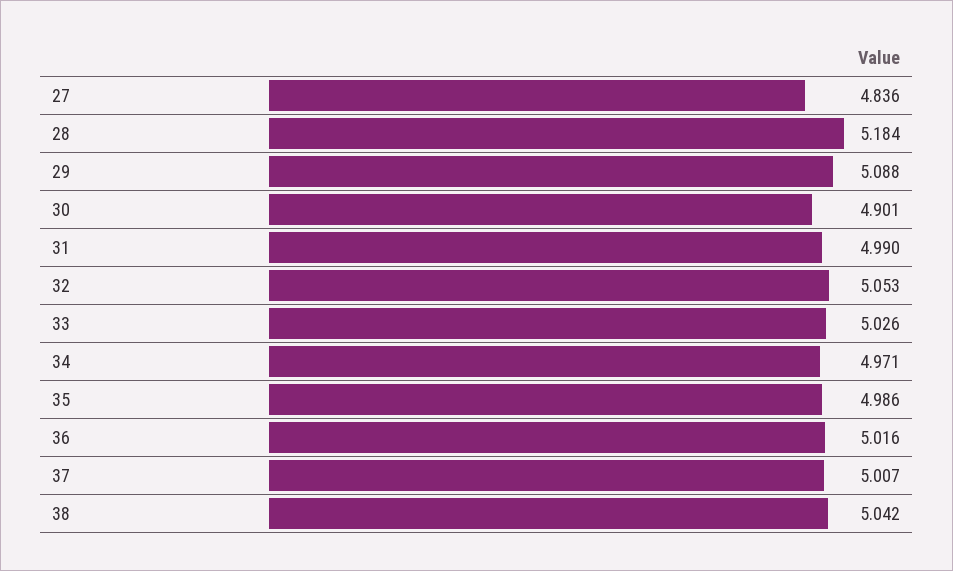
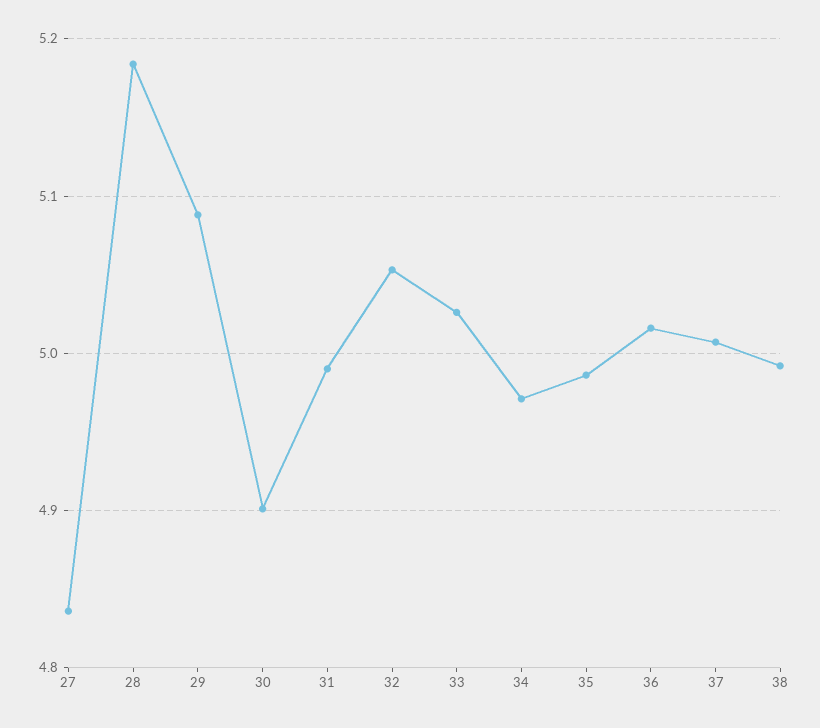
  {
    "27": 4.836,
    "28": 5.184,
    "29": 5.088,
    "30": 4.901,
    "31": 4.99,
    "32": 5.053,
    "33": 5.026,
    "34": 4.971,
    "35": 4.986,
    "36": 5.016,
    "37": 5.007,
-   "38": 5.042
+   "38": 4.99
  }

